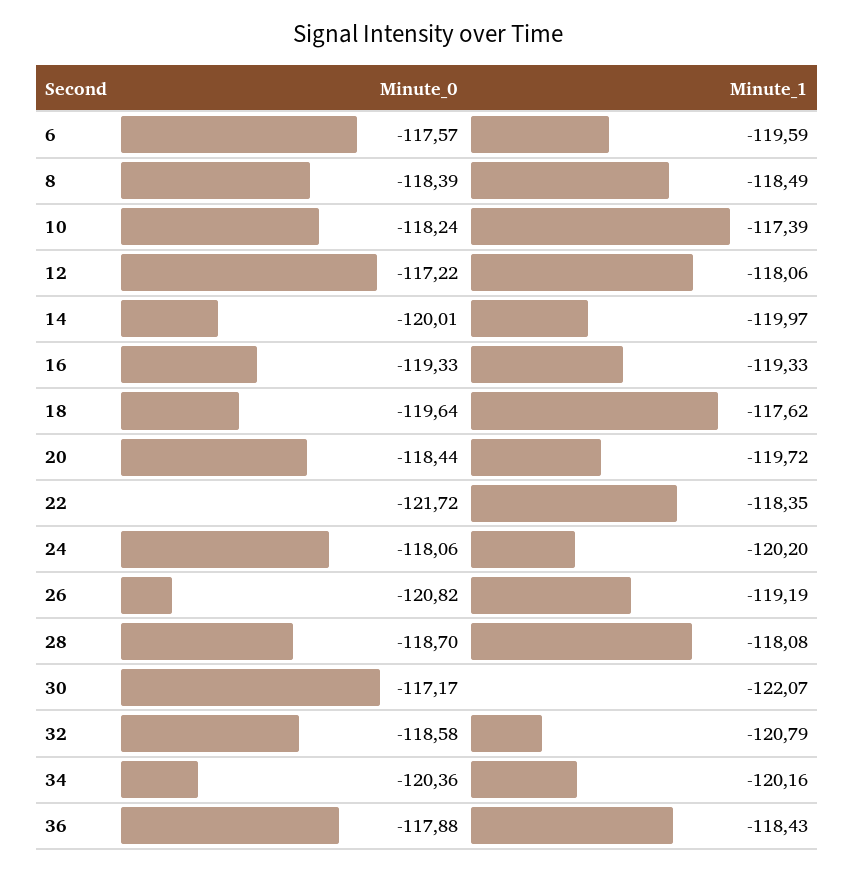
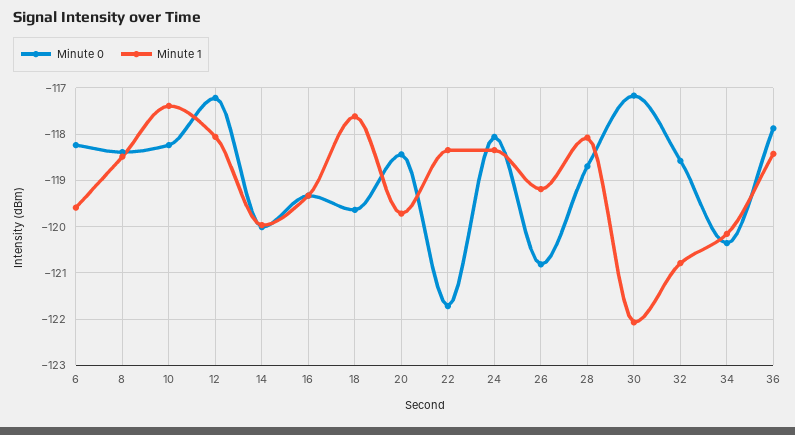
  {
    "Minute_0": {
-     "6": -117.57,
+     "6": -118.2,
      "8": -118.39,
      "10": -118.24,
      "12": -117.22,
      "14": -120.01,
      "16": -119.33,
      "18": -119.64,
      "20": -118.44,
      "22": -121.72,
      "24": -118.06,
      "26": -120.82,
      "28": -118.7,
      "30": -117.17,
      "32": -118.58,
      "34": -120.36,
      "36": -117.88
    },
    "Minute_1": {
      "6": -119.59,
      "8": -118.49,
      "10": -117.39,
      "12": -118.06,
      "14": -119.97,
      "16": -119.33,
      "18": -117.62,
      "20": -119.72,
      "22": -118.35,
-     "24": -120.2,
+     "24": -118.4,
      "26": -119.19,
      "28": -118.08,
      "30": -122.07,
      "32": -120.79,
      "34": -120.16,
      "36": -118.43
    }
  }

